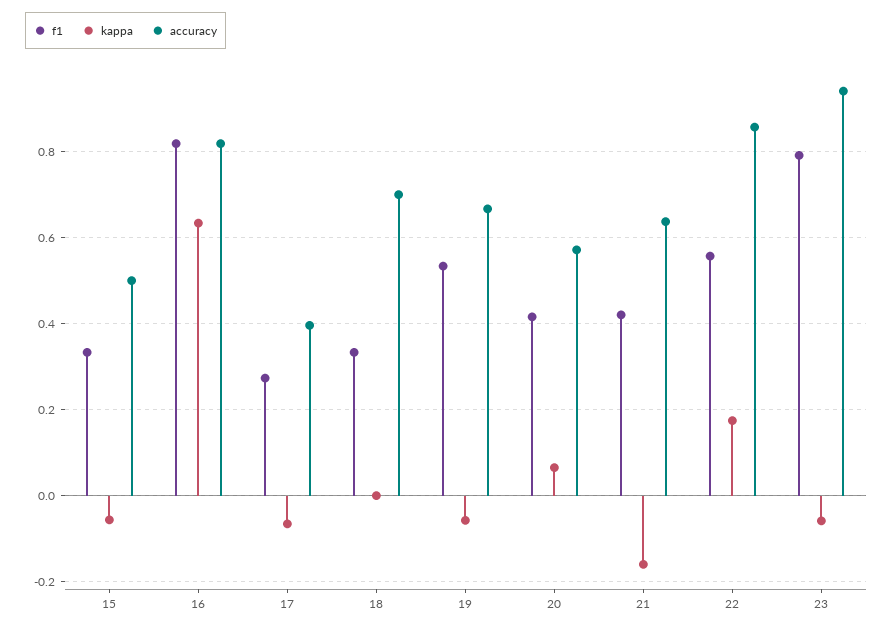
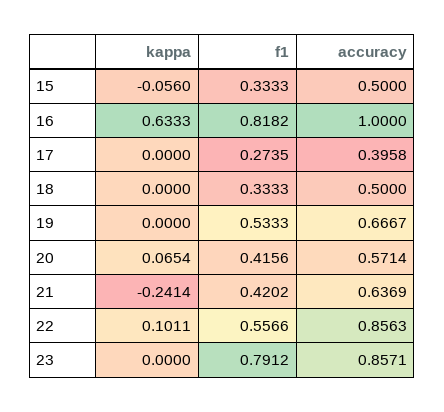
  {
    "f1": {
      "15": 0.3333,
      "16": 0.8182,
      "17": 0.2735,
      "18": 0.3333,
      "19": 0.5333,
      "20": 0.4156,
      "21": 0.4202,
      "22": 0.5566,
      "23": 0.7912
    },
    "kappa": {
      "15": -0.056,
      "16": 0.6333,
-     "17": -0.06,
+     "17": 0,
      "18": 0,
-     "19": -0.06,
+     "19": 0,
      "20": 0.0654,
-     "21": -0.16,
+     "21": -0.2414,
-     "22": 0.18,
+     "22": 0.1011,
-     "23": -0.06
+     "23": 0
    },
    "accuracy": {
      "15": 0.5,
-     "16": 0.82,
+     "16": 1,
      "17": 0.3958,
-     "18": 0.7,
+     "18": 0.5,
      "19": 0.6667,
      "20": 0.5714,
      "21": 0.6369,
      "22": 0.8563,
-     "23": 0.94
+     "23": 0.8571
    }
  }

